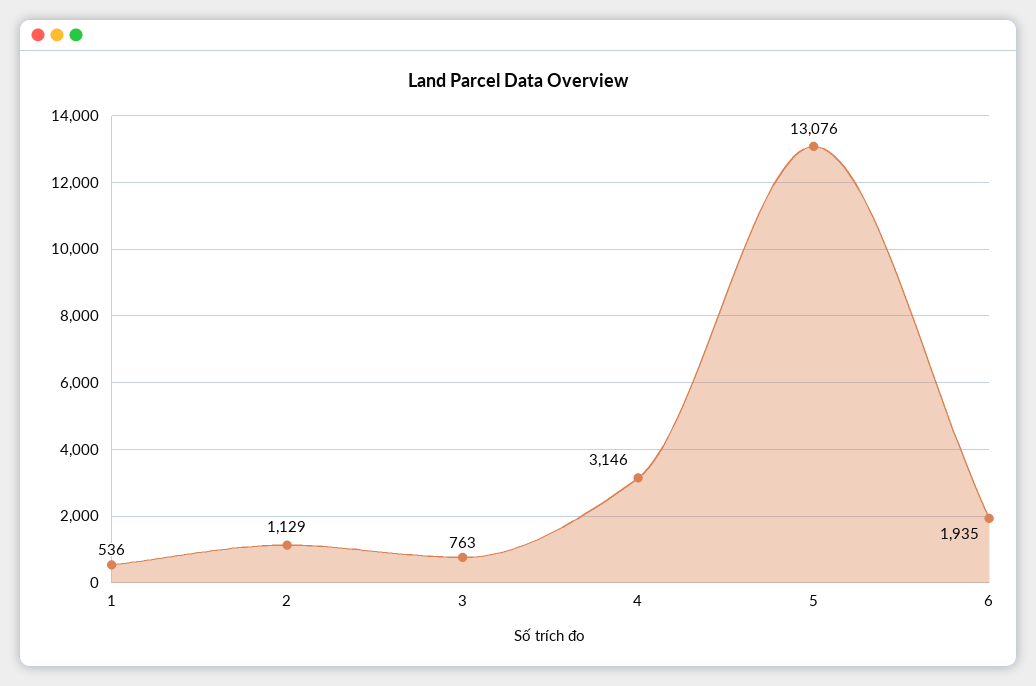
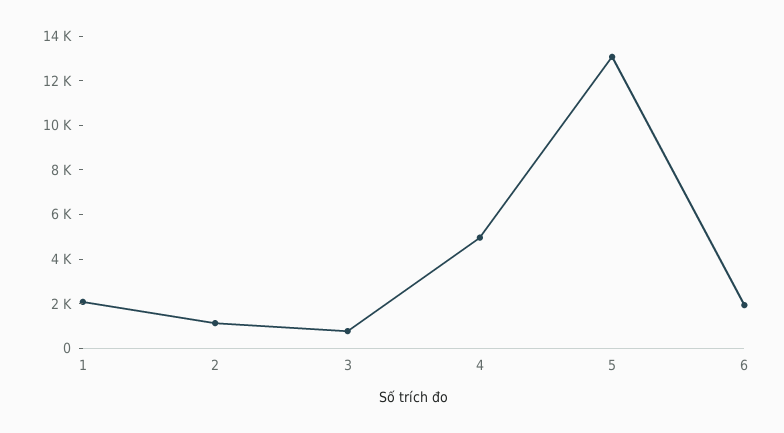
  {
-   "1": 536,
+   "1": 2000,
    "2": 1129,
    "3": 763,
-   "4": 3146,
+   "4": 5000,
    "5": 13076,
    "6": 1935
  }

